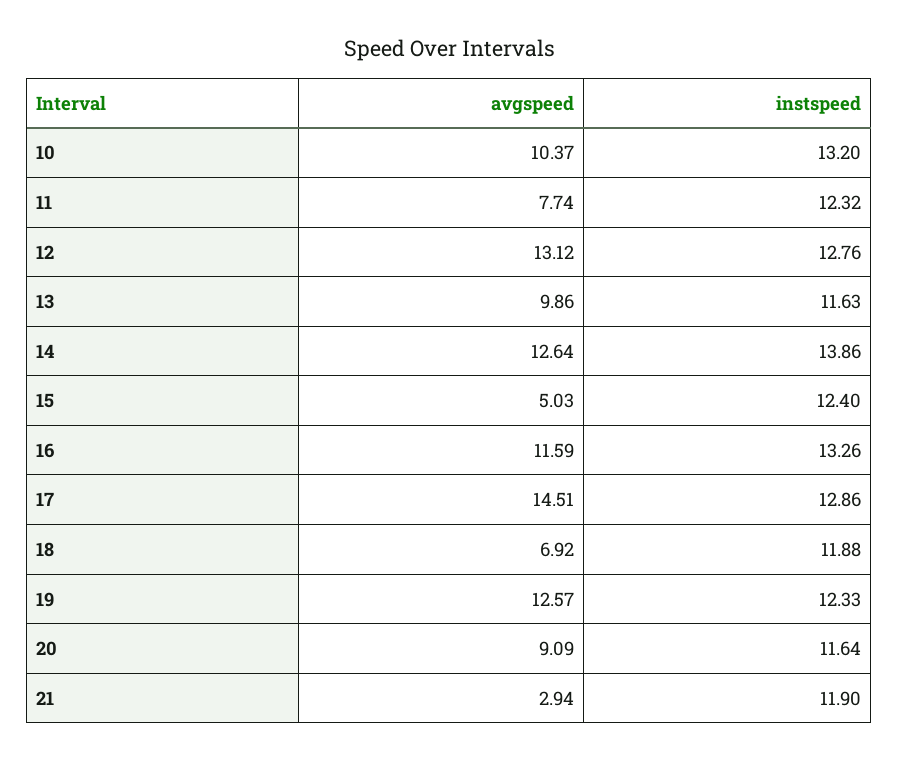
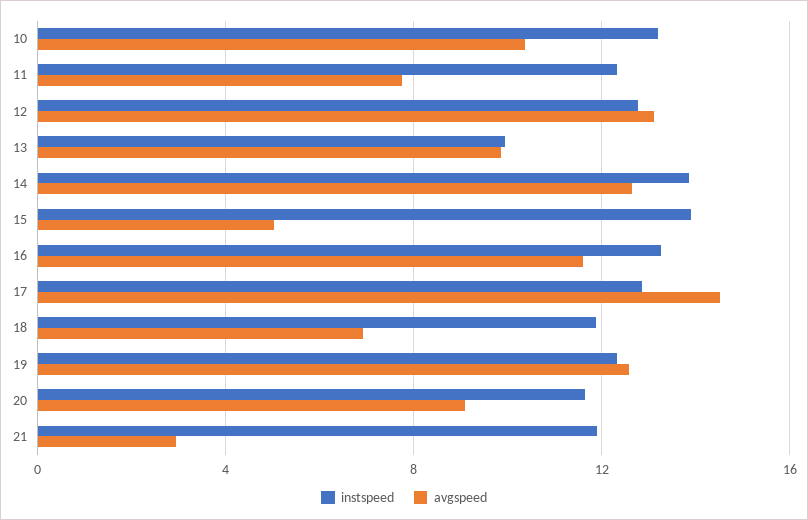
  {
    "avgspeed": {
      "10": 10.37,
      "11": 7.74,
      "12": 13.12,
      "13": 9.86,
      "14": 12.64,
      "15": 5.03,
      "16": 11.59,
      "17": 14.51,
      "18": 6.92,
      "19": 12.57,
      "20": 9.09,
      "21": 2.94
    },
    "instspeed": {
      "10": 13.2,
      "11": 12.32,
      "12": 12.76,
-     "13": 11.63,
+     "13": 10,
      "14": 13.86,
-     "15": 12.4,
+     "15": 14,
      "16": 13.26,
      "17": 12.86,
      "18": 11.88,
      "19": 12.33,
      "20": 11.64,
      "21": 11.9
    }
  }

